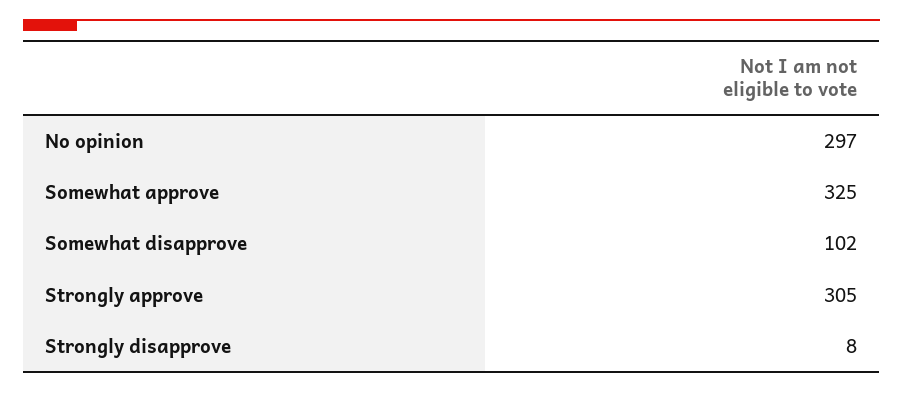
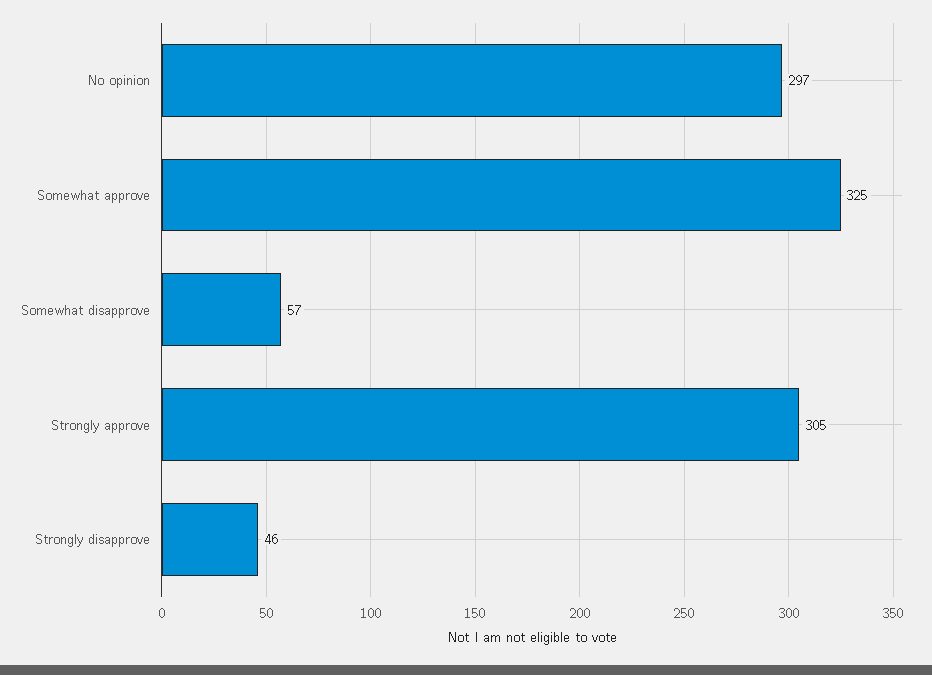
  {
    "No opinion": 297,
    "Somewhat approve": 325,
-   "Somewhat disapprove": 102,
+   "Somewhat disapprove": 57,
    "Strongly approve": 305,
-   "Strongly disapprove": 8
+   "Strongly disapprove": 46
  }

